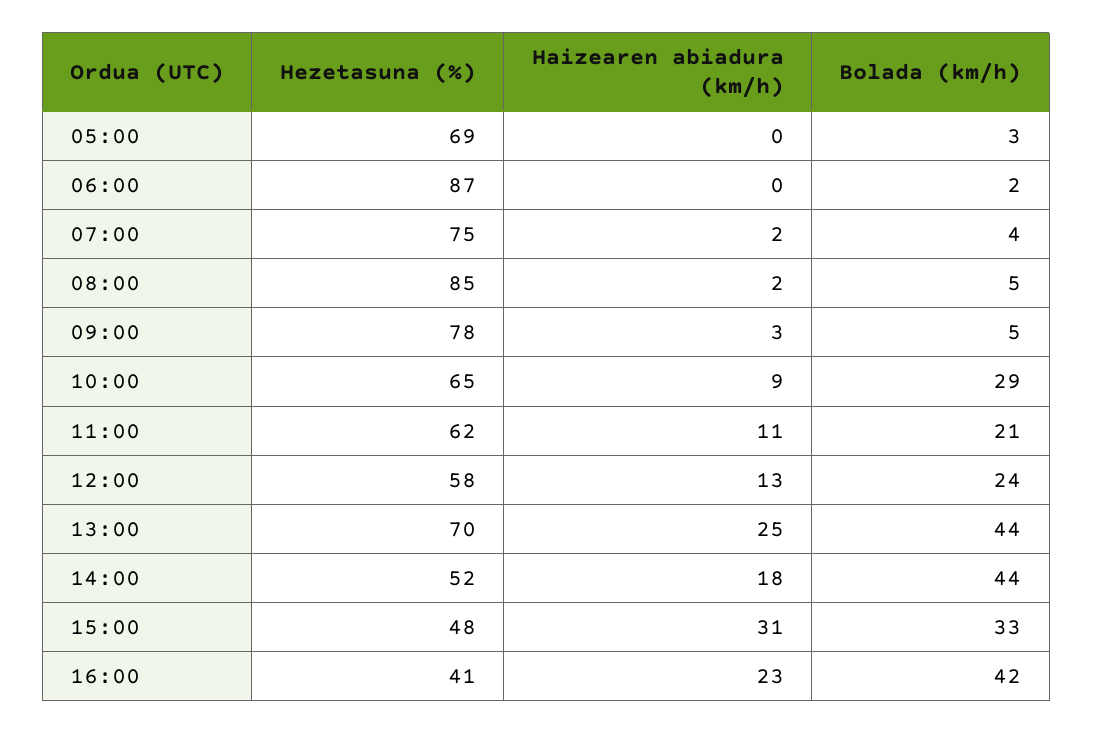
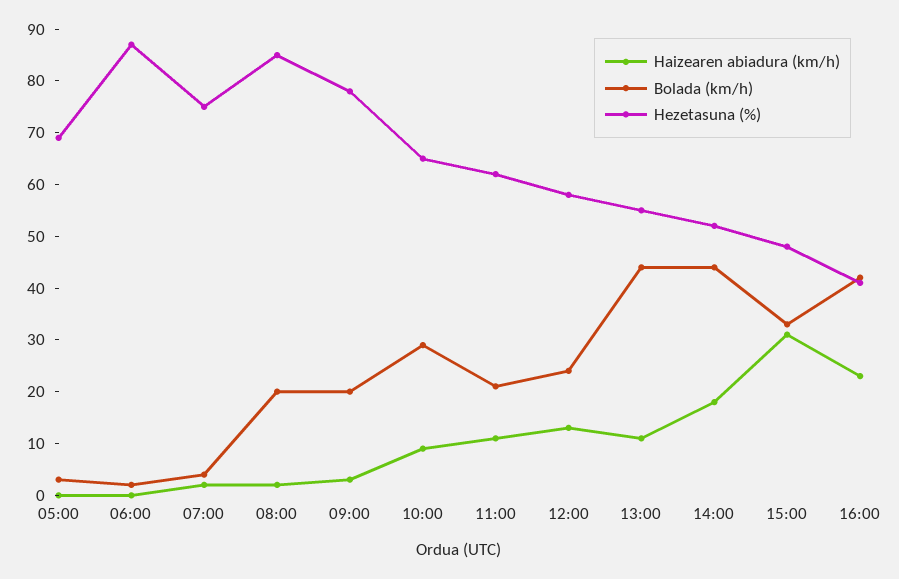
  {
    "Hezetasuna (%)": {
      "05:00": 69,
      "06:00": 87,
      "07:00": 75,
      "08:00": 85,
      "09:00": 78,
      "10:00": 65,
      "11:00": 62,
      "12:00": 58,
-     "13:00": 70,
+     "13:00": 55,
      "14:00": 52,
      "15:00": 48,
      "16:00": 41
    },
    "Haizearen abiadura (km/h)": {
      "05:00": 0,
      "06:00": 0,
      "07:00": 2,
      "08:00": 2,
      "09:00": 3,
      "10:00": 9,
      "11:00": 11,
      "12:00": 13,
-     "13:00": 25,
+     "13:00": 10,
      "14:00": 18,
      "15:00": 31,
      "16:00": 23
    },
    "Bolada (km/h)": {
      "05:00": 3,
      "06:00": 2,
      "07:00": 4,
-     "08:00": 5,
+     "08:00": 20,
-     "09:00": 5,
+     "09:00": 20,
      "10:00": 29,
      "11:00": 21,
      "12:00": 24,
      "13:00": 44,
      "14:00": 44,
      "15:00": 33,
      "16:00": 42
    }
  }

